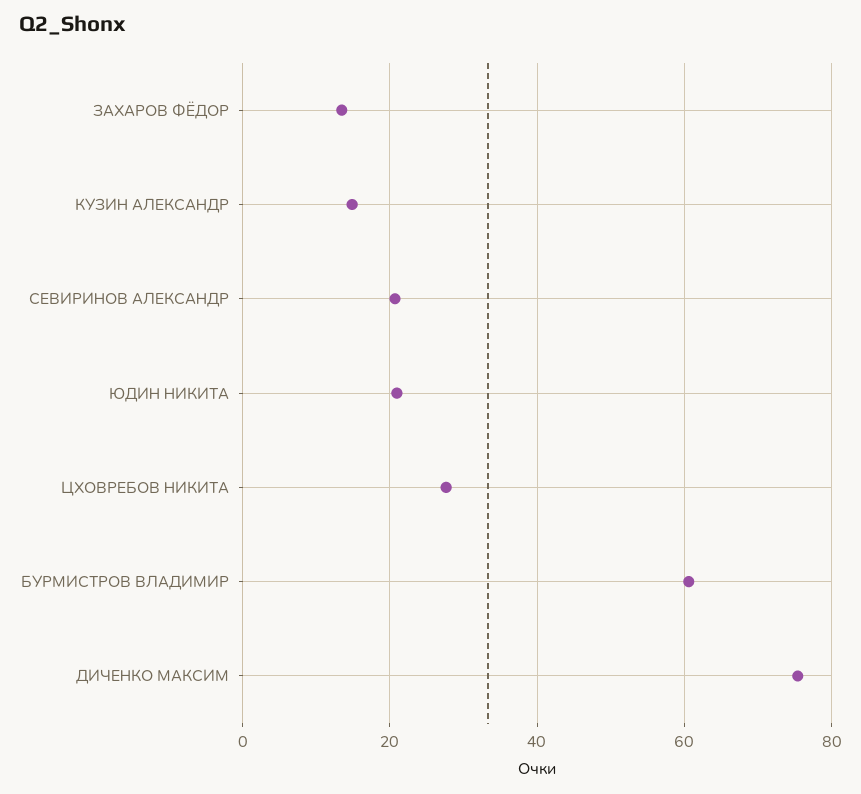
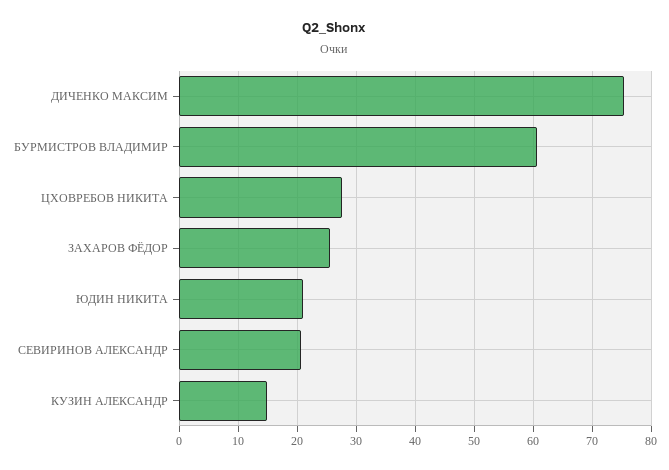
  {
-   "ЗАХАРОВ ФЁДОР": 14,
+   "ЗАХАРОВ ФЁДОР": 26,
    "КУЗИН АЛЕКСАНДР": 14,
    "СЕВИРИНОВ АЛЕКСАНДР": 20,
    "ЮДИН НИКИТА": 20,
    "ЦХОВРЕБОВ НИКИТА": 28,
    "БУРМИСТРОВ ВЛАДИМИР": 60,
    "ДИЧЕНКО МАКСИМ": 76
  }

